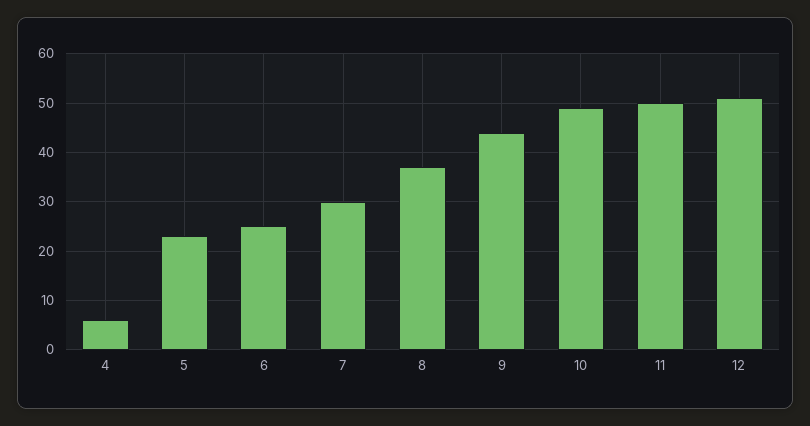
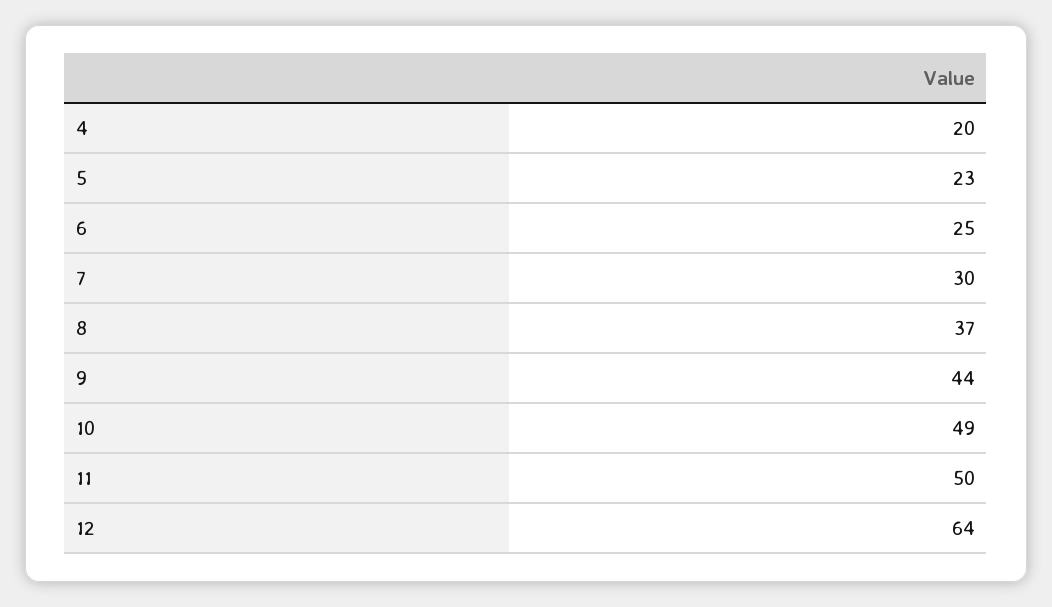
  {
-   "4": 5,
+   "4": 20,
    "5": 23,
    "6": 25,
    "7": 30,
    "8": 37,
    "9": 44,
    "10": 49,
    "11": 50,
-   "12": 50
+   "12": 64
  }

